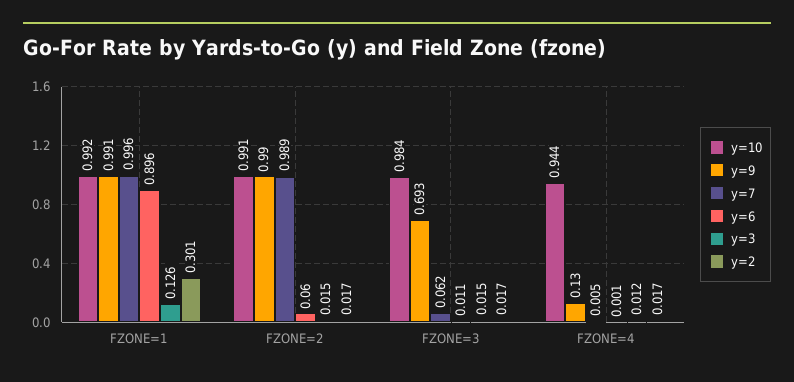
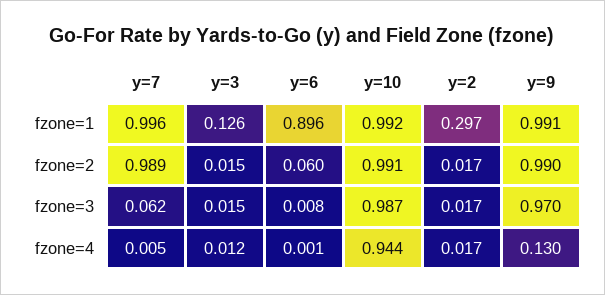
  {
    "y=10": {
      "FZONE=1": 0.992,
      "FZONE=2": 0.991,
-     "FZONE=3": 0.984,
+     "FZONE=3": 0.987,
      "FZONE=4": 0.944
    },
    "y=9": {
      "FZONE=1": 0.991,
      "FZONE=2": 0.99,
-     "FZONE=3": 0.693,
+     "FZONE=3": 0.97,
      "FZONE=4": 0.13
    },
    "y=7": {
      "FZONE=1": 0.996,
      "FZONE=2": 0.989,
      "FZONE=3": 0.062,
      "FZONE=4": 0.005
    },
    "y=6": {
      "FZONE=1": 0.896,
      "FZONE=2": 0.06,
-     "FZONE=3": 0.011,
+     "FZONE=3": 0.008,
      "FZONE=4": 0.001
    },
    "y=3": {
      "FZONE=1": 0.126,
      "FZONE=2": 0.015,
      "FZONE=3": 0.015,
      "FZONE=4": 0.012
    },
    "y=2": {
-     "FZONE=1": 0.301,
+     "FZONE=1": 0.297,
      "FZONE=2": 0.017,
      "FZONE=3": 0.017,
      "FZONE=4": 0.017
    }
  }

